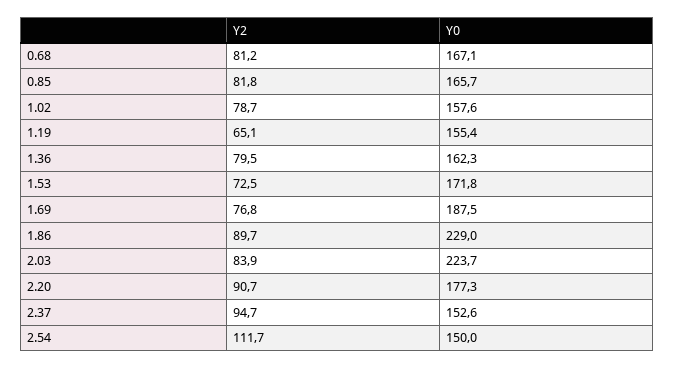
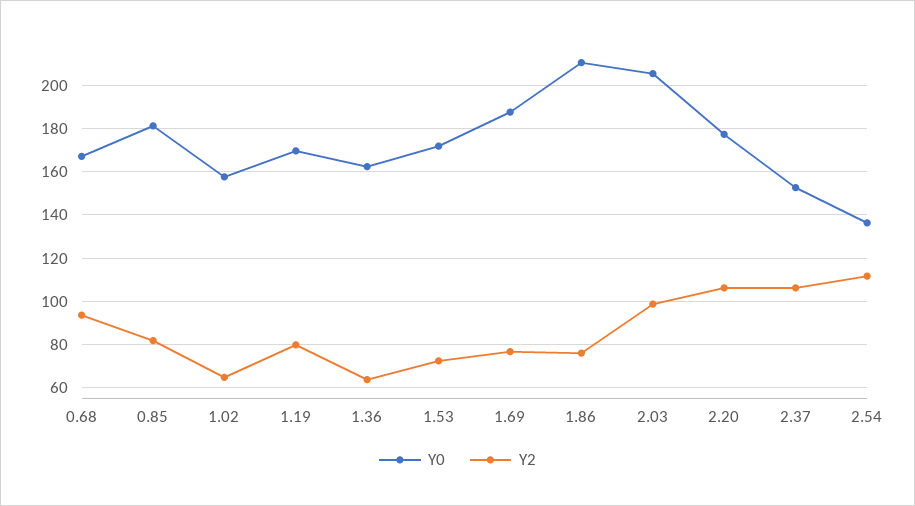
  {
    "Y2": {
-     "0.68": 81.2,
+     "0.68": 95,
      "0.85": 81.8,
-     "1.02": 78.7,
+     "1.02": 65,
-     "1.19": 65.1,
+     "1.19": 80,
-     "1.36": 79.5,
+     "1.36": 65,
      "1.53": 72.5,
      "1.69": 76.8,
-     "1.86": 89.7,
+     "1.86": 75,
-     "2.03": 83.9,
+     "2.03": 100,
-     "2.20": 90.7,
+     "2.20": 105,
-     "2.37": 94.7,
+     "2.37": 105,
      "2.54": 111.7
    },
    "Y0": {
      "0.68": 167.1,
-     "0.85": 165.7,
+     "0.85": 180,
      "1.02": 157.6,
-     "1.19": 155.4,
+     "1.19": 170,
      "1.36": 162.3,
      "1.53": 171.8,
      "1.69": 187.5,
-     "1.86": 229,
+     "1.86": 210,
-     "2.03": 223.7,
+     "2.03": 205,
      "2.20": 177.3,
      "2.37": 152.6,
-     "2.54": 150
+     "2.54": 135
    }
  }

